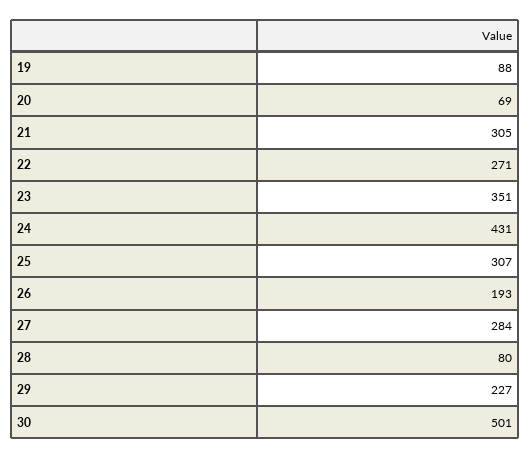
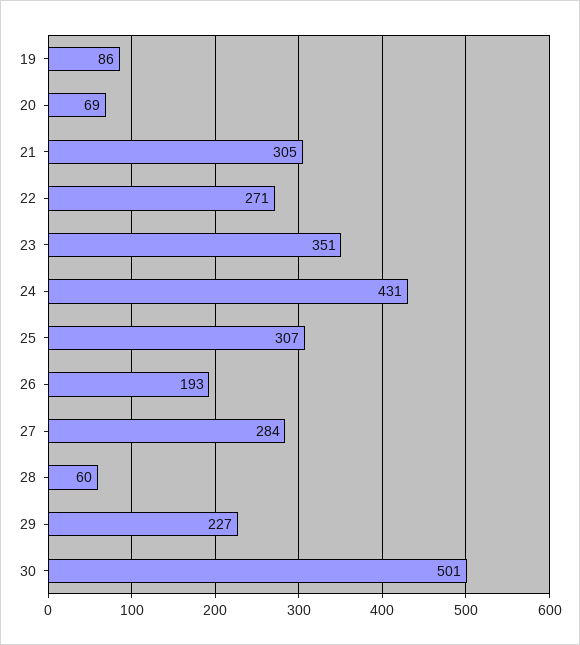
  {
-   "19": 88,
+   "19": 86,
    "20": 69,
    "21": 305,
    "22": 271,
    "23": 351,
    "24": 431,
    "25": 307,
    "26": 193,
    "27": 284,
-   "28": 80,
+   "28": 60,
    "29": 227,
    "30": 501
  }

